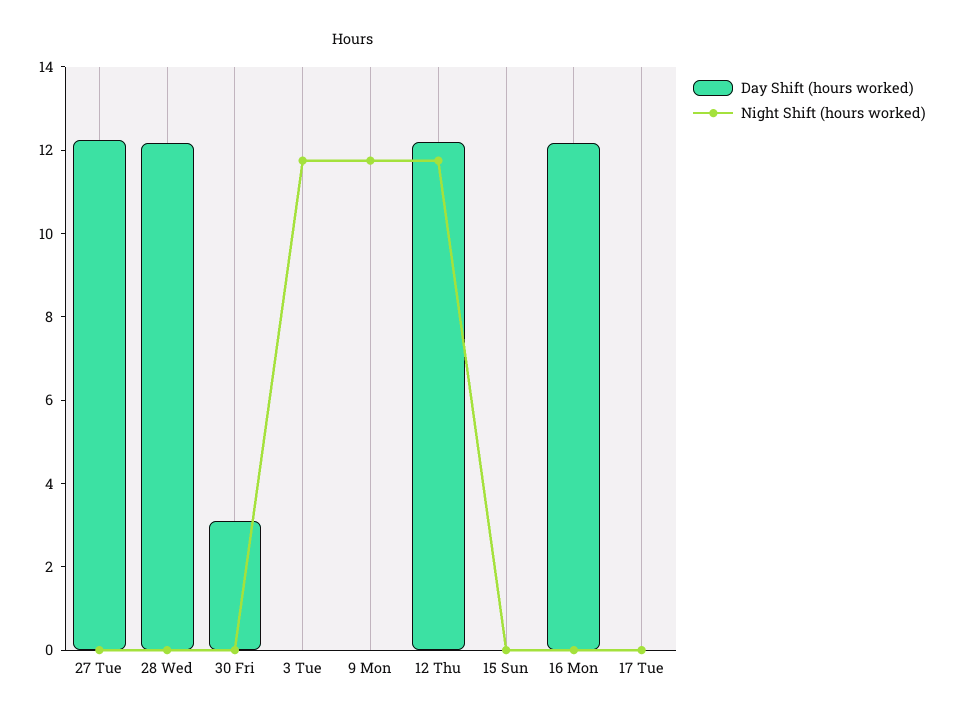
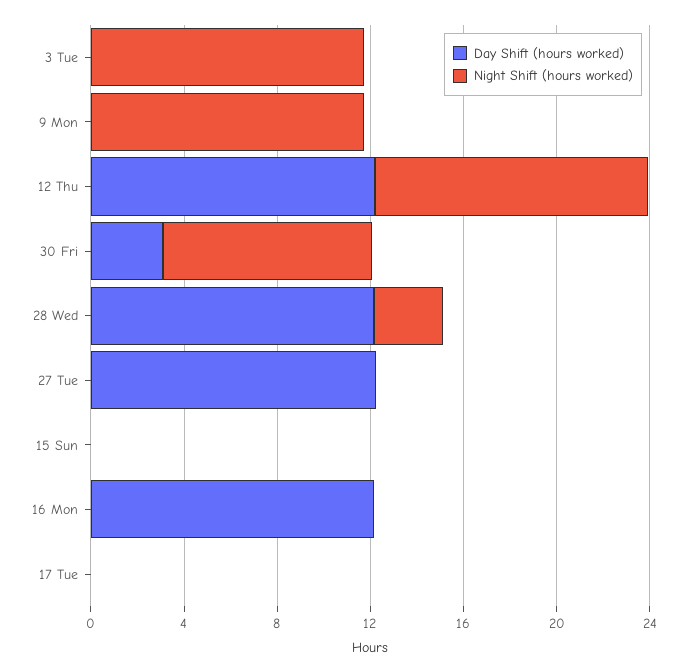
  {
    "Day Shift (hours worked)": {
      "27 Tue": 12,
      "28 Wed": 12,
      "30 Fri": 3,
      "3 Tue": 0,
      "9 Mon": 0,
      "12 Thu": 12,
      "15 Sun": 0,
      "16 Mon": 12,
      "17 Tue": 0
    },
    "Night Shift (hours worked)": {
      "27 Tue": 0,
-     "28 Wed": 0,
+     "28 Wed": 3,
-     "30 Fri": 0,
+     "30 Fri": 9,
      "3 Tue": 12,
      "9 Mon": 12,
      "12 Thu": 12,
      "15 Sun": 0,
      "16 Mon": 0,
      "17 Tue": 0
    }
  }

